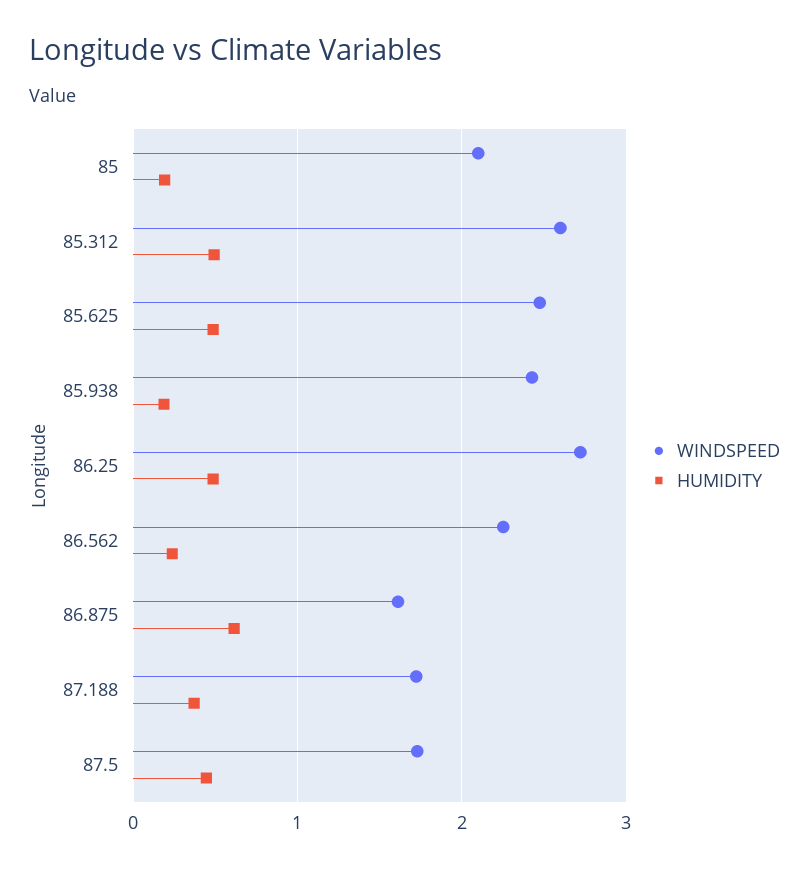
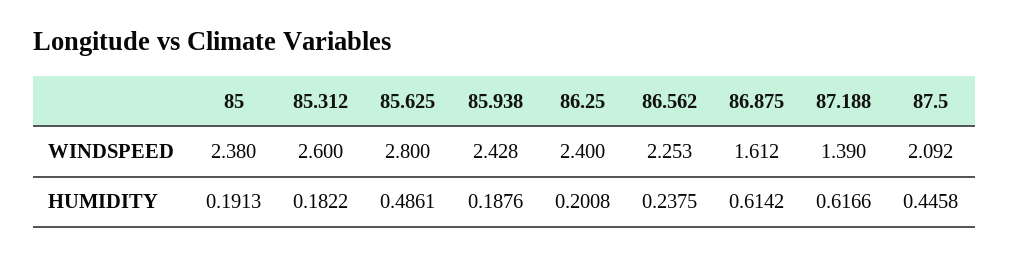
  {
    "WINDSPEED": {
-     "85": 2.1,
+     "85": 2.38,
      "85.312": 2.6,
-     "85.625": 2.5,
+     "85.625": 2.8,
      "85.938": 2.428,
-     "86.25": 2.7,
+     "86.25": 2.4,
      "86.562": 2.253,
      "86.875": 1.612,
-     "87.188": 1.7,
+     "87.188": 1.39,
-     "87.5": 1.7
+     "87.5": 2.092
    },
    "HUMIDITY": {
      "85": 0.1913,
-     "85.312": 0.5,
+     "85.312": 0.1822,
      "85.625": 0.4861,
      "85.938": 0.1876,
-     "86.25": 0.5,
+     "86.25": 0.2008,
      "86.562": 0.2375,
      "86.875": 0.6142,
-     "87.188": 0.4,
+     "87.188": 0.6166,
      "87.5": 0.4458
    }
  }

